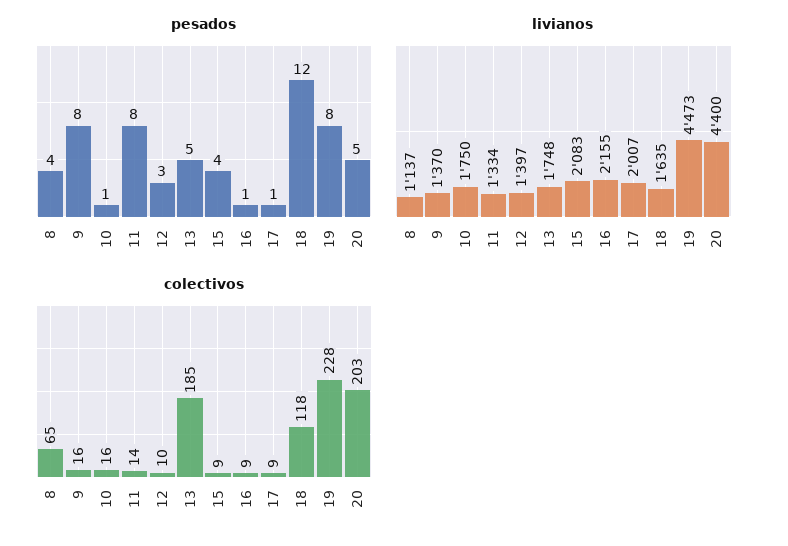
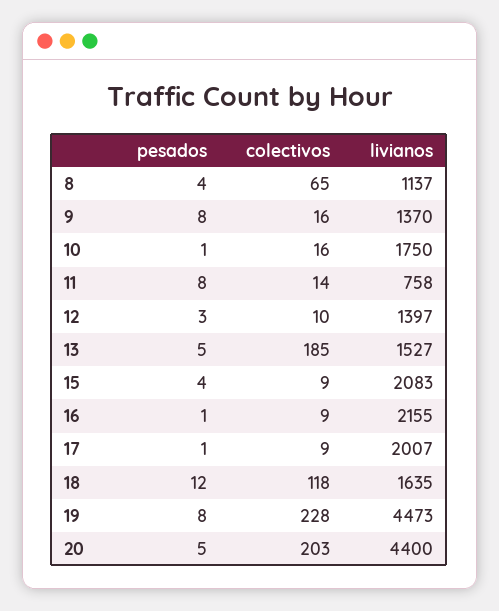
  {
    "pesados": {
      "8": 4,
      "9": 8,
      "10": 1,
      "11": 8,
      "12": 3,
      "13": 5,
      "15": 4,
      "16": 1,
      "17": 1,
      "18": 12,
      "19": 8,
      "20": 5
    },
    "livianos": {
      "8": 1137,
      "9": 1370,
      "10": 1750,
-     "11": 1334,
+     "11": 758,
      "12": 1397,
-     "13": 1748,
+     "13": 1527,
      "15": 2083,
      "16": 2155,
      "17": 2007,
      "18": 1635,
      "19": 4473,
      "20": 4400
    },
    "colectivos": {
      "8": 65,
      "9": 16,
      "10": 16,
      "11": 14,
      "12": 10,
      "13": 185,
      "15": 9,
      "16": 9,
      "17": 9,
      "18": 118,
      "19": 228,
      "20": 203
    }
  }

